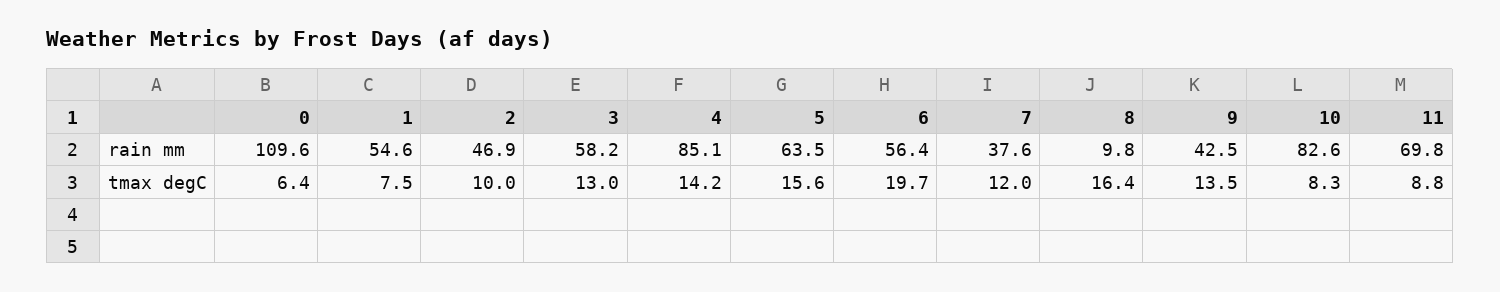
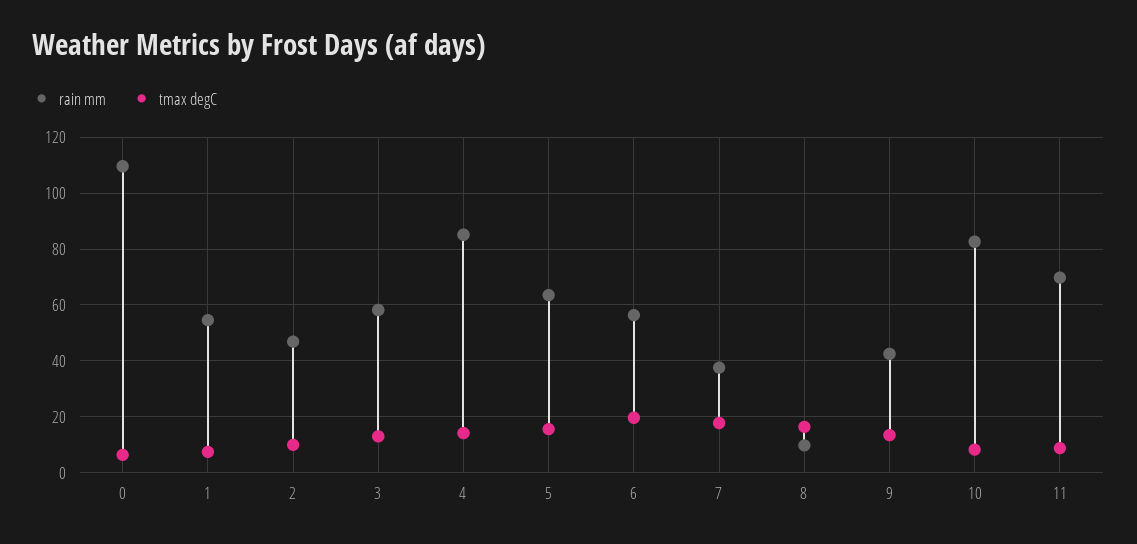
  {
    "rain mm": {
      "0": 109.6,
      "1": 54.6,
      "2": 46.9,
      "3": 58.2,
      "4": 85.1,
      "5": 63.5,
      "6": 56.4,
      "7": 37.6,
      "8": 9.8,
      "9": 42.5,
      "10": 82.6,
      "11": 69.8
    },
    "tmax degC": {
      "0": 6.4,
      "1": 7.5,
      "2": 10,
      "3": 13,
      "4": 14.2,
      "5": 15.6,
      "6": 19.7,
-     "7": 12,
+     "7": 17.5,
      "8": 16.4,
      "9": 13.5,
      "10": 8.3,
      "11": 8.8
    }
  }

